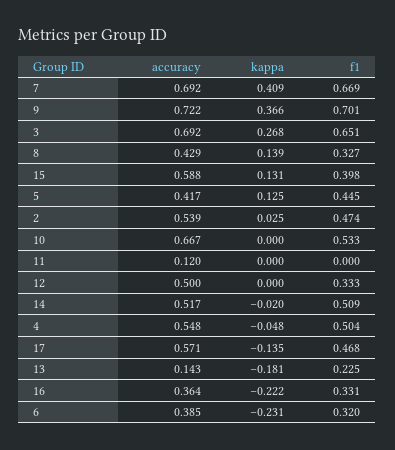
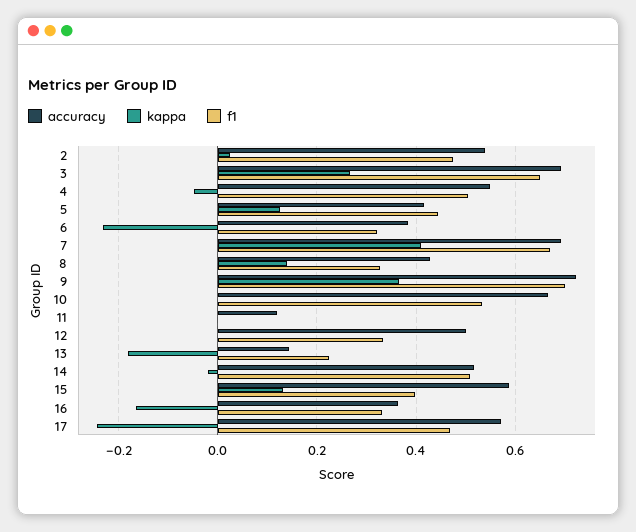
  {
    "accuracy": {
      "7": 0.692,
      "9": 0.722,
      "3": 0.692,
      "8": 0.429,
      "15": 0.588,
      "5": 0.417,
      "2": 0.539,
      "10": 0.667,
      "11": 0.12,
      "12": 0.5,
      "14": 0.517,
      "4": 0.548,
      "17": 0.571,
      "13": 0.143,
      "16": 0.364,
      "6": 0.385
    },
    "kappa": {
      "7": 0.409,
      "9": 0.366,
      "3": 0.268,
      "8": 0.139,
      "15": 0.131,
      "5": 0.125,
      "2": 0.025,
      "10": 0,
      "11": 0,
      "12": 0,
      "14": -0.02,
      "4": -0.048,
-     "17": -0.135,
+     "17": -0.24,
      "13": -0.181,
-     "16": -0.222,
+     "16": -0.16,
      "6": -0.231
    },
    "f1": {
      "7": 0.669,
      "9": 0.701,
      "3": 0.651,
      "8": 0.327,
      "15": 0.398,
      "5": 0.445,
      "2": 0.474,
      "10": 0.533,
      "11": 0,
      "12": 0.333,
      "14": 0.509,
      "4": 0.504,
      "17": 0.468,
      "13": 0.225,
      "16": 0.331,
      "6": 0.32
    }
  }

